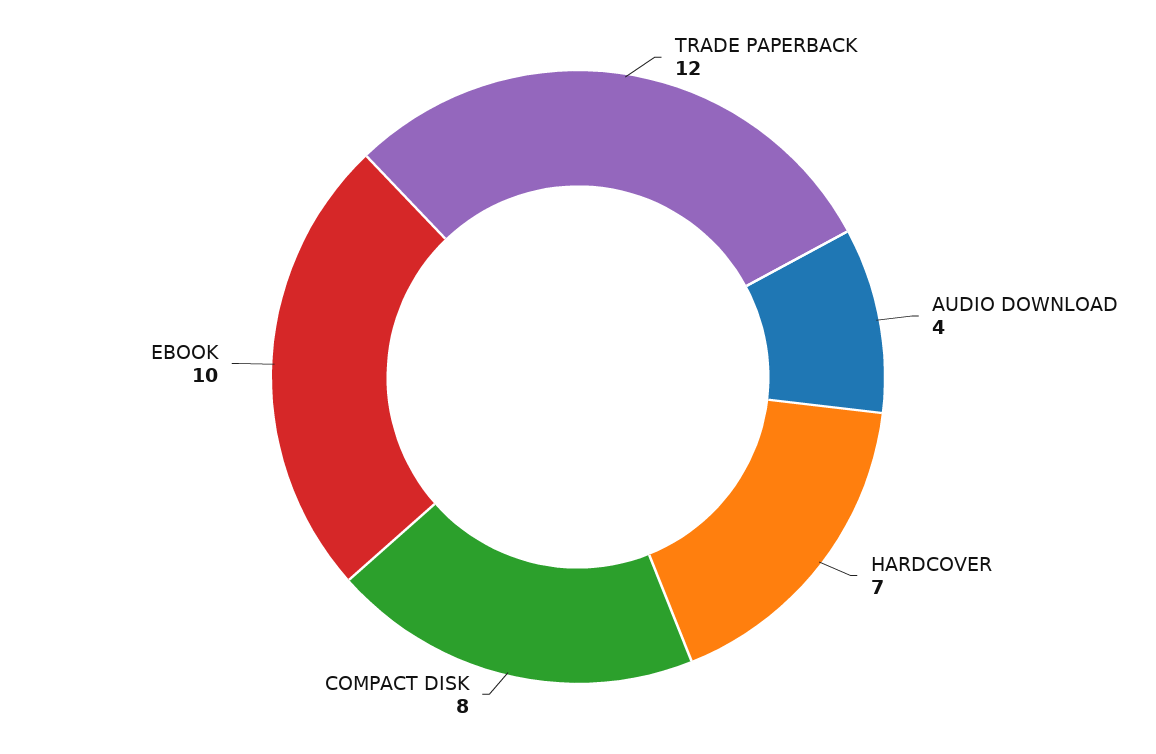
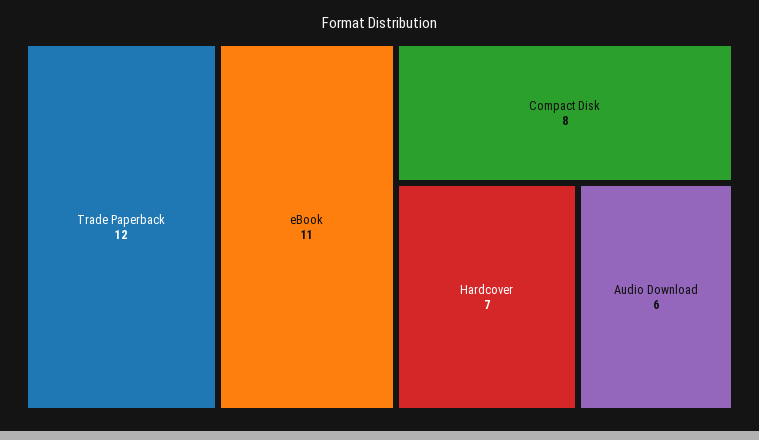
  {
    "TRADE PAPERBACK": 12,
-   "AUDIO DOWNLOAD": 4,
+   "AUDIO DOWNLOAD": 6,
    "HARDCOVER": 7,
    "COMPACT DISK": 8,
-   "EBOOK": 10
+   "EBOOK": 11
  }

